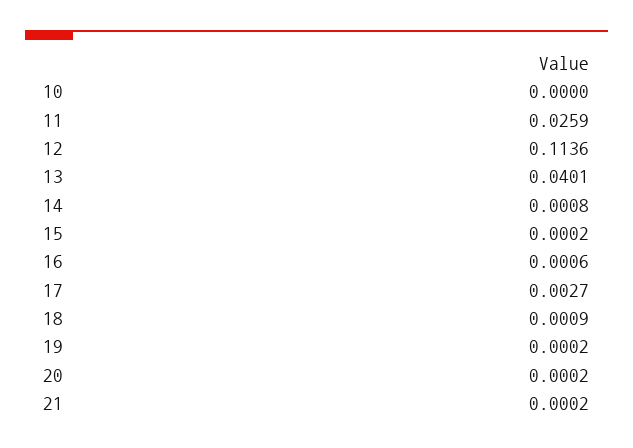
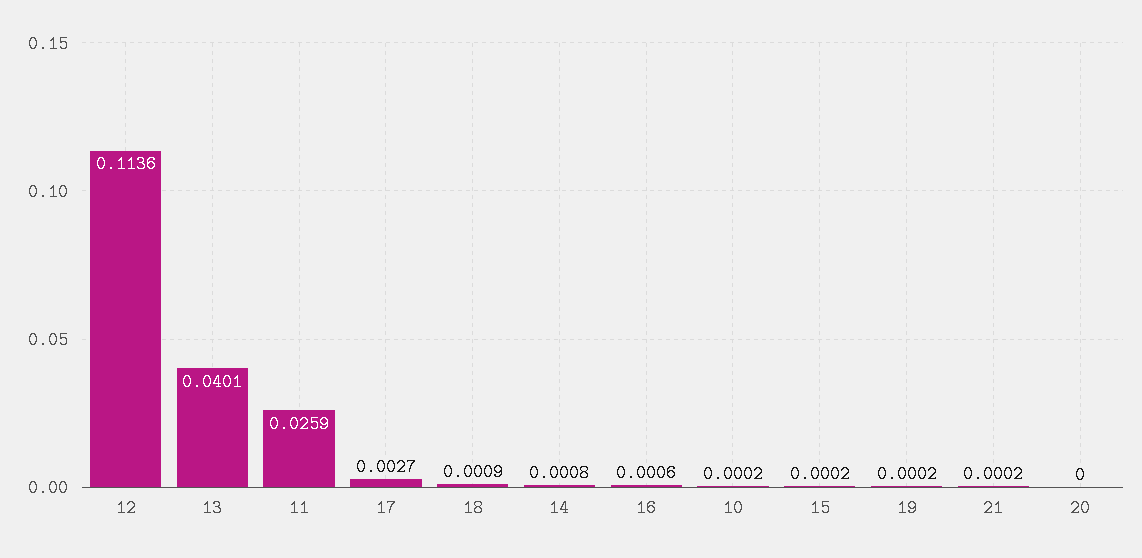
  {
-   "10": 0,
+   "10": 0.0002,
    "11": 0.0259,
    "12": 0.1136,
    "13": 0.0401,
    "14": 0.0008,
    "15": 0.0002,
    "16": 0.0006,
    "17": 0.0027,
    "18": 0.0009,
    "19": 0.0002,
-   "20": 0.0002,
+   "20": 0,
    "21": 0.0002
  }

